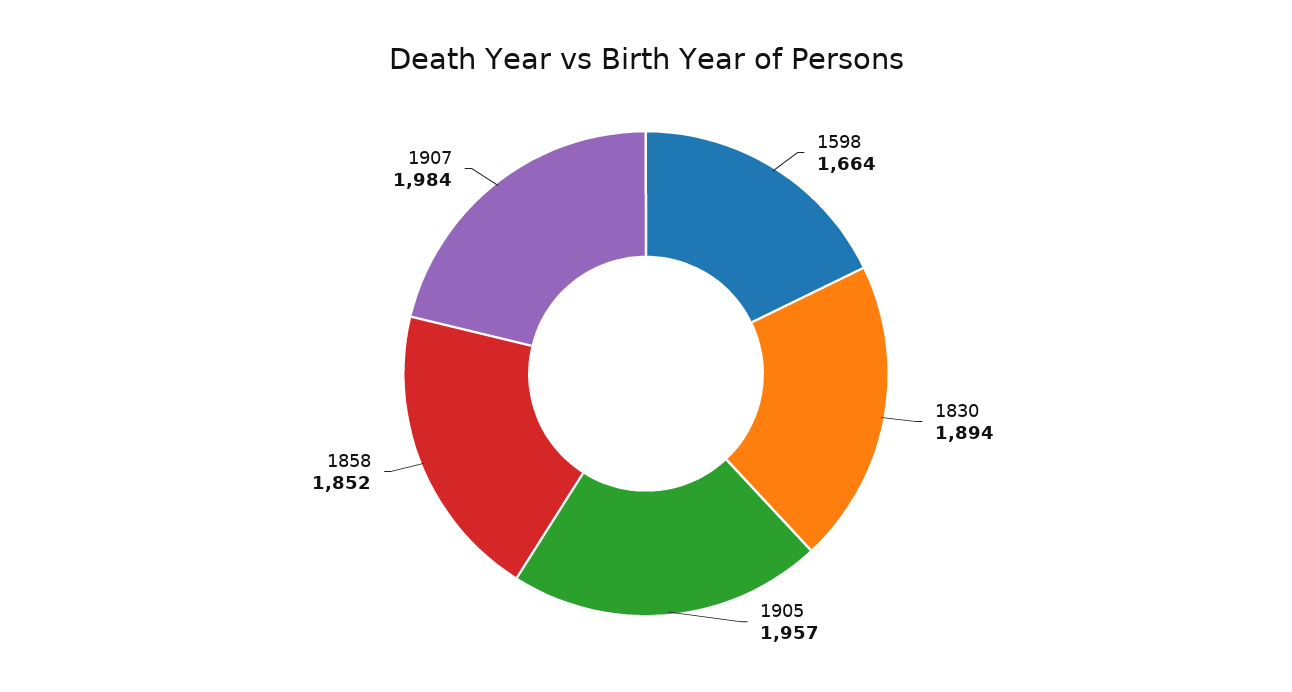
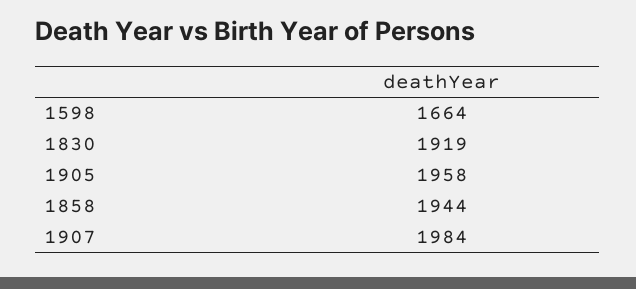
  {
    "1598": 1664,
-   "1830": 1894,
+   "1830": 1919,
-   "1905": 1957,
+   "1905": 1958,
-   "1858": 1852,
+   "1858": 1944,
    "1907": 1984
  }

